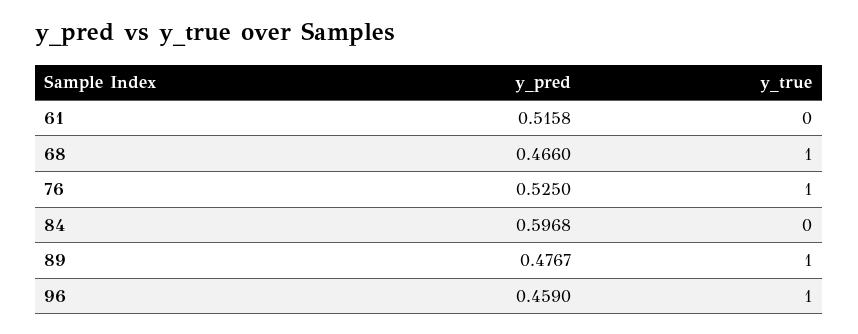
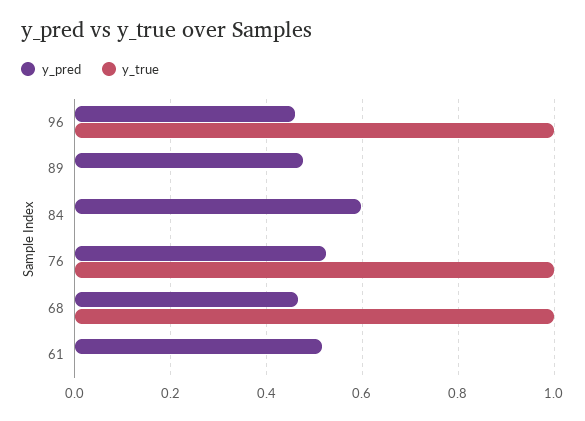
  {
    "y_pred": {
      "61": 0.5158,
      "68": 0.466,
      "76": 0.525,
      "84": 0.5968,
      "89": 0.4767,
      "96": 0.459
    },
    "y_true": {
      "61": 0,
      "68": 1,
      "76": 1,
      "84": 0,
-     "89": 1,
+     "89": 0,
      "96": 1
    }
  }

